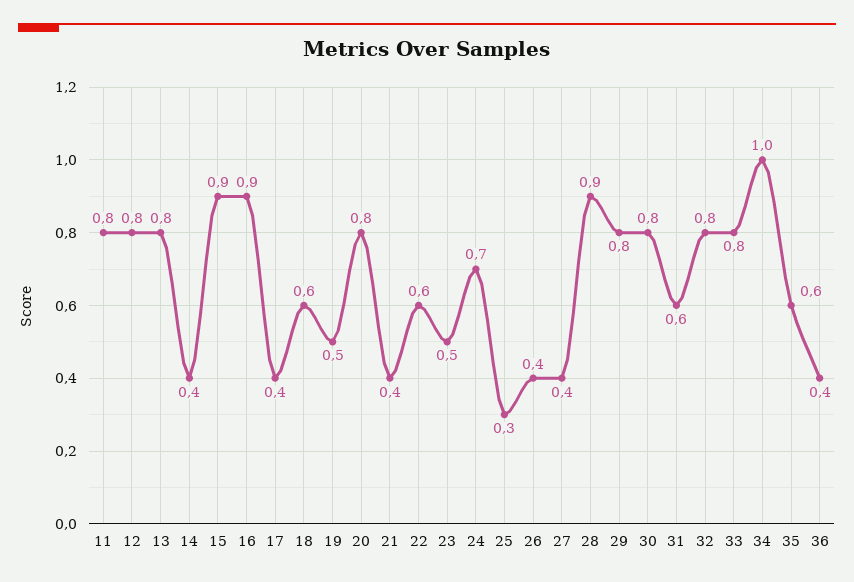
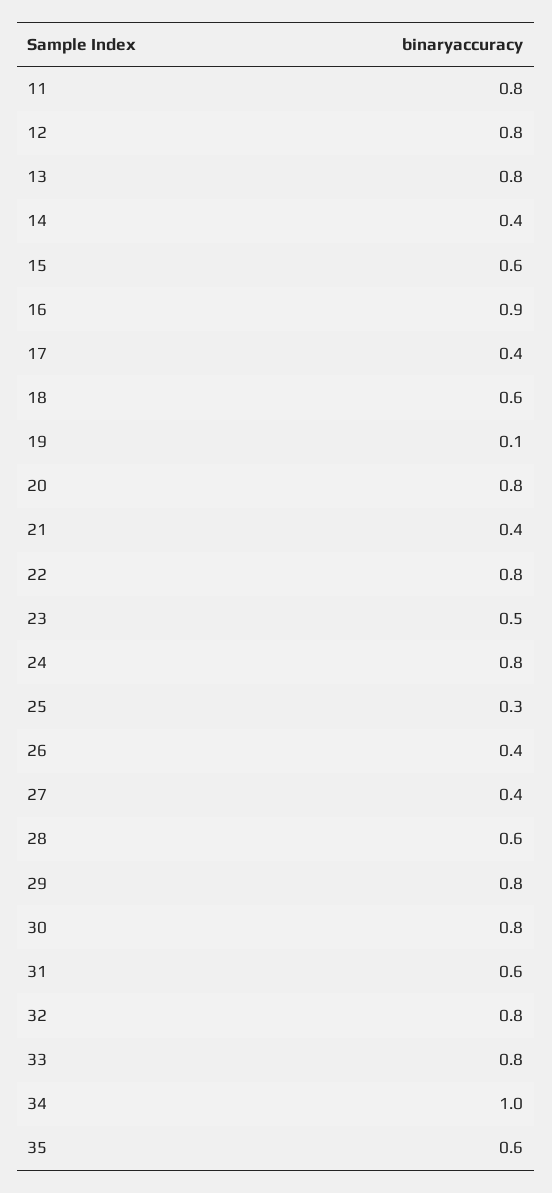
  {
    "11": 0.8,
    "12": 0.8,
    "13": 0.8,
    "14": 0.4,
-   "15": 0.9,
+   "15": 0.6,
    "16": 0.9,
    "17": 0.4,
    "18": 0.6,
-   "19": 0.5,
+   "19": 0.1,
    "20": 0.8,
    "21": 0.4,
-   "22": 0.6,
+   "22": 0.8,
    "23": 0.5,
-   "24": 0.7,
+   "24": 0.8,
    "25": 0.3,
    "26": 0.4,
    "27": 0.4,
-   "28": 0.9,
+   "28": 0.6,
    "29": 0.8,
    "30": 0.8,
    "31": 0.6,
    "32": 0.8,
    "33": 0.8,
    "34": 1,
-   "35": 0.6,
+   "35": 0.6
-   "36": 0.4
  }

